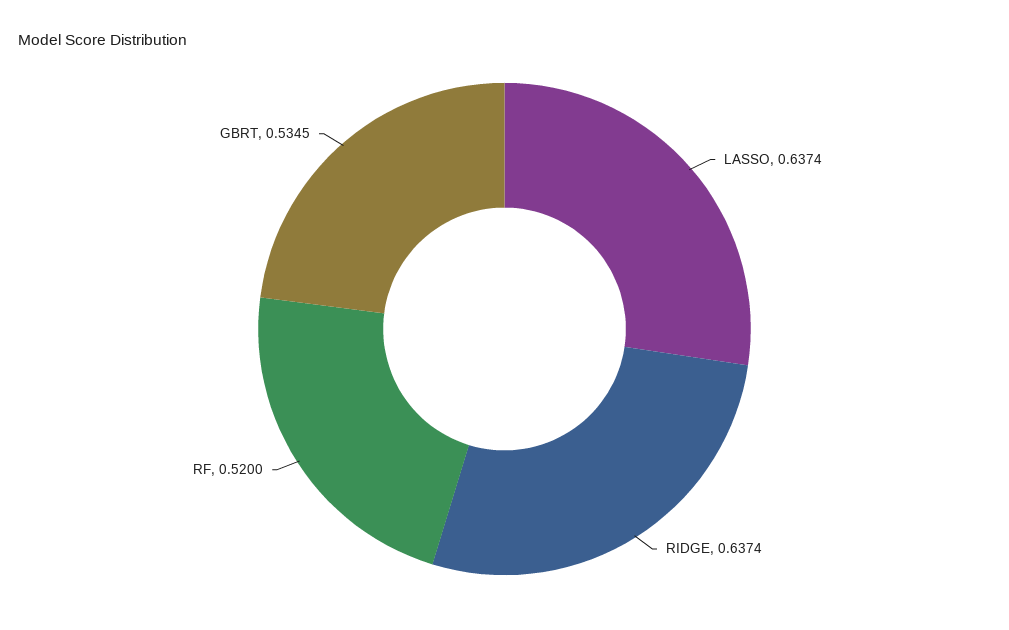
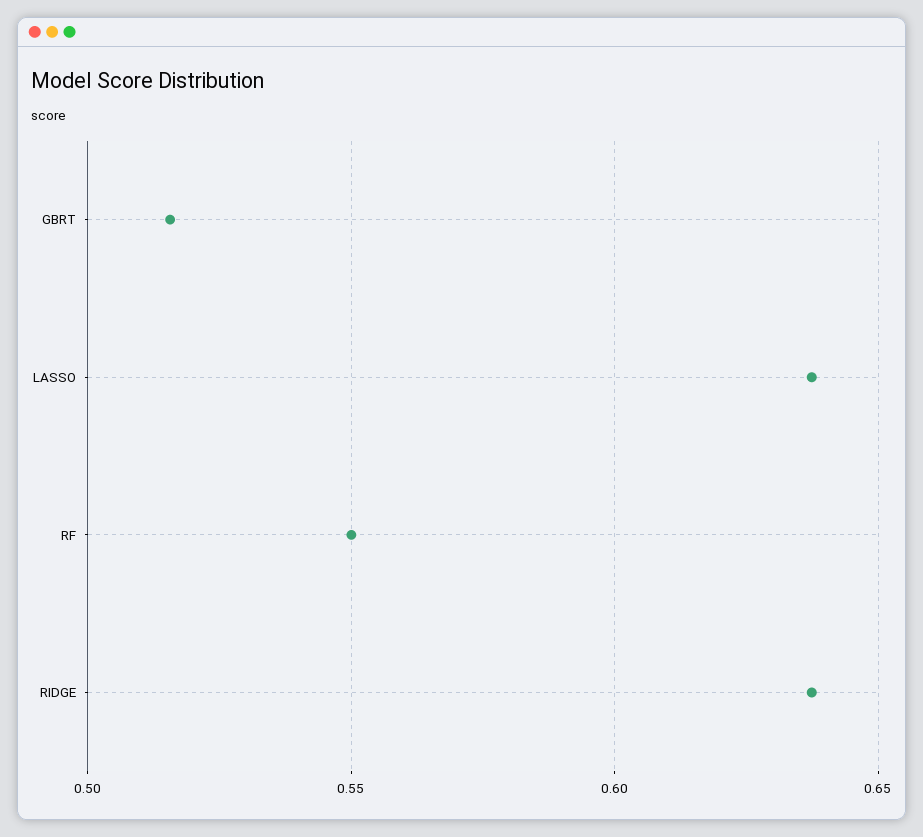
  {
    "LASSO": 0.6374,
    "RIDGE": 0.6374,
-   "RF": 0.52,
+   "RF": 0.55,
-   "GBRT": 0.5345
+   "GBRT": 0.515
  }

